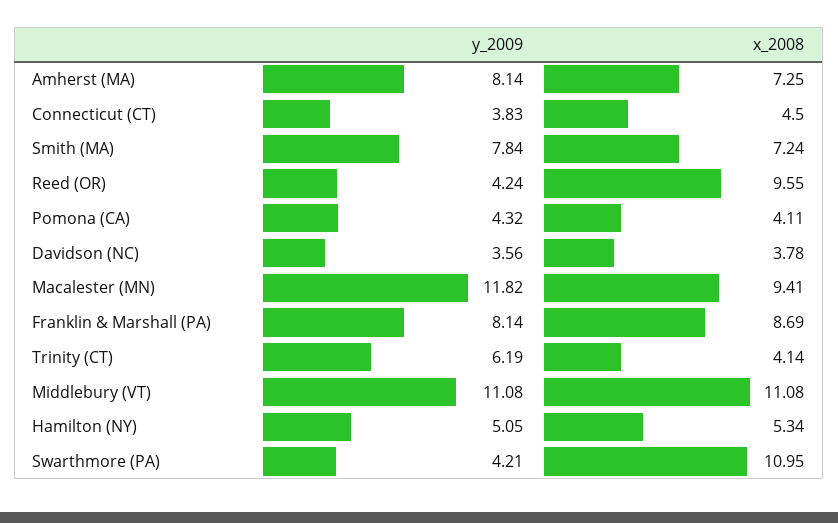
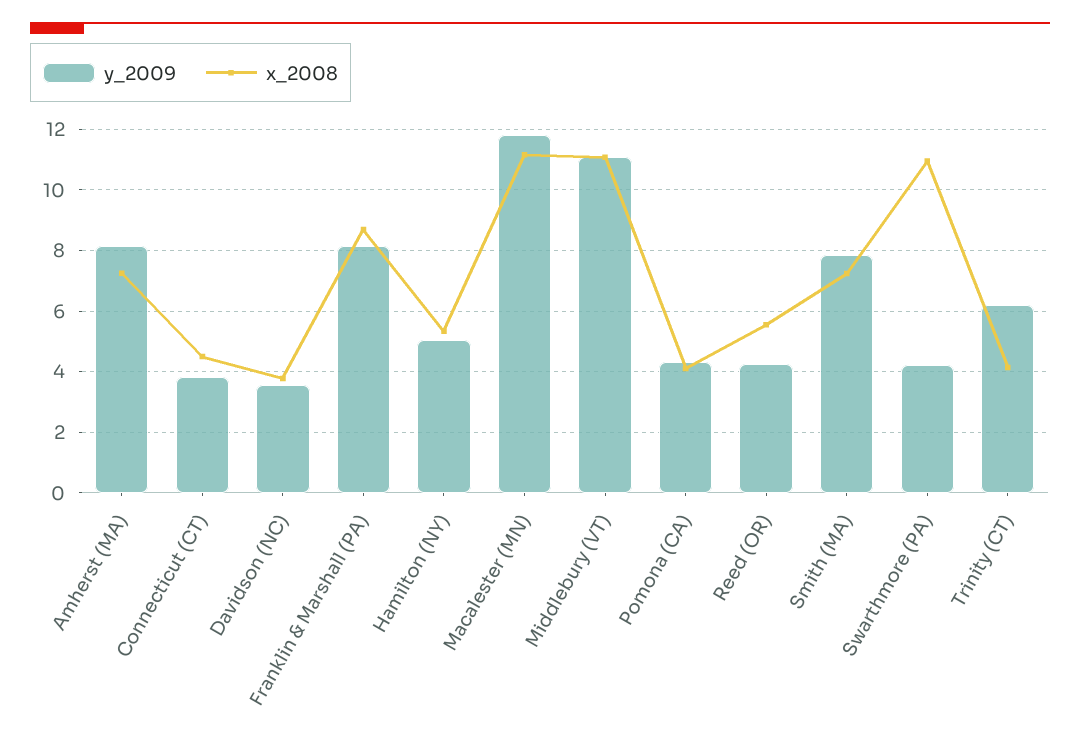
  {
    "y_2009": {
      "Amherst (MA)": 8.14,
      "Connecticut (CT)": 3.83,
      "Smith (MA)": 7.84,
      "Reed (OR)": 4.24,
      "Pomona (CA)": 4.32,
      "Davidson (NC)": 3.56,
      "Macalester (MN)": 11.82,
      "Franklin & Marshall (PA)": 8.14,
      "Trinity (CT)": 6.19,
      "Middlebury (VT)": 11.08,
      "Hamilton (NY)": 5.05,
      "Swarthmore (PA)": 4.21
    },
    "x_2008": {
      "Amherst (MA)": 7.25,
      "Connecticut (CT)": 4.5,
      "Smith (MA)": 7.24,
-     "Reed (OR)": 9.55,
+     "Reed (OR)": 5.6,
      "Pomona (CA)": 4.11,
      "Davidson (NC)": 3.78,
-     "Macalester (MN)": 9.41,
+     "Macalester (MN)": 11.2,
      "Franklin & Marshall (PA)": 8.69,
      "Trinity (CT)": 4.14,
      "Middlebury (VT)": 11.08,
      "Hamilton (NY)": 5.34,
      "Swarthmore (PA)": 10.95
    }
  }

